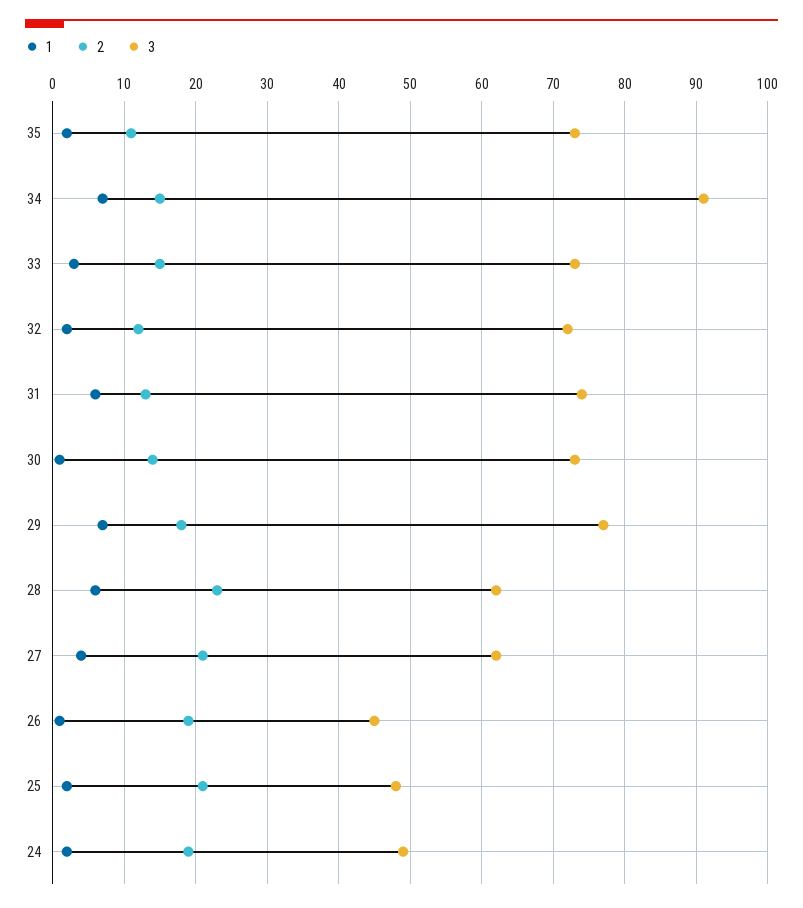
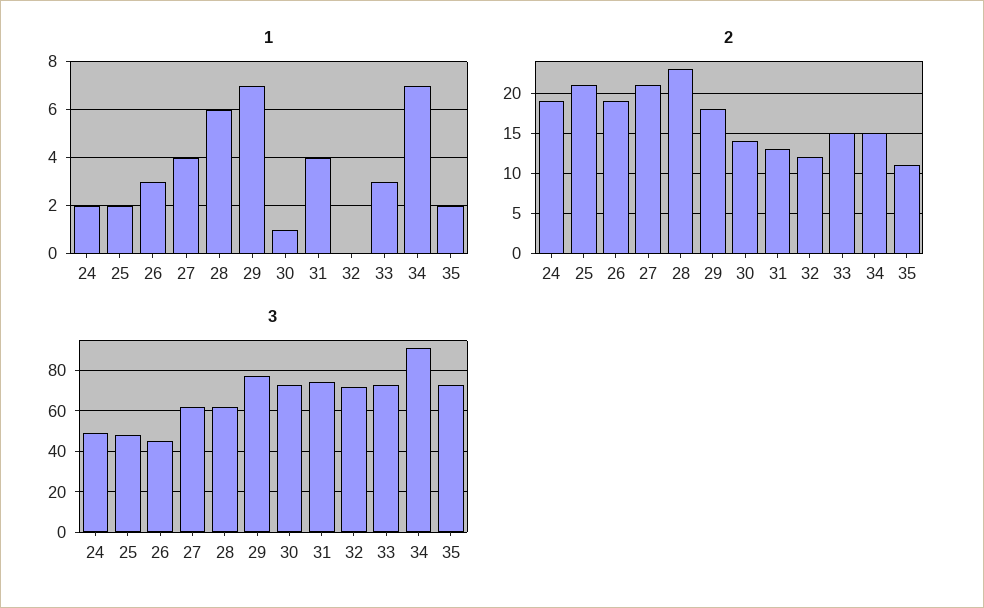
  {
    "1": {
      "35": 2,
      "34": 7,
      "33": 3,
-     "32": 2,
+     "32": 0,
-     "31": 6,
+     "31": 4,
      "30": 1,
      "29": 7,
      "28": 6,
      "27": 4,
-     "26": 1,
+     "26": 3,
      "25": 2,
      "24": 2
    },
    "2": {
      "35": 11,
      "34": 15,
      "33": 15,
      "32": 12,
      "31": 13,
      "30": 14,
      "29": 18,
      "28": 23,
      "27": 21,
      "26": 19,
      "25": 21,
      "24": 19
    },
    "3": {
      "35": 73,
      "34": 91,
      "33": 73,
      "32": 72,
      "31": 74,
      "30": 73,
      "29": 77,
      "28": 62,
      "27": 62,
      "26": 45,
      "25": 48,
      "24": 49
    }
  }

